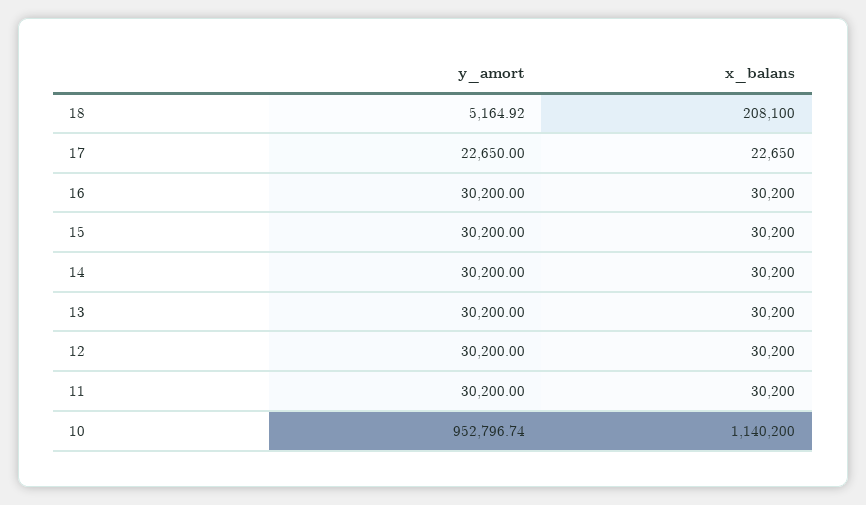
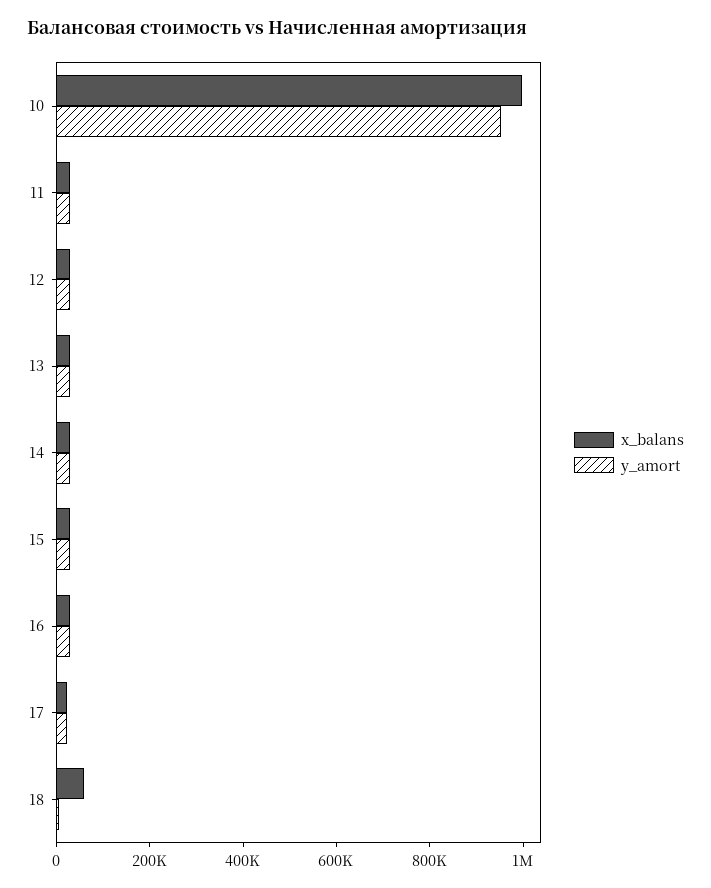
  {
    "y_amort": {
      "18": 5164.92,
      "17": 22650,
      "16": 30200,
      "15": 30200,
      "14": 30200,
      "13": 30200,
      "12": 30200,
      "11": 30200,
      "10": 952796.74
    },
    "x_balans": {
-     "18": 208100,
+     "18": 50000,
      "17": 22650,
      "16": 30200,
      "15": 30200,
      "14": 30200,
      "13": 30200,
      "12": 30200,
      "11": 30200,
-     "10": 1140200
+     "10": 1000000
    }
  }

